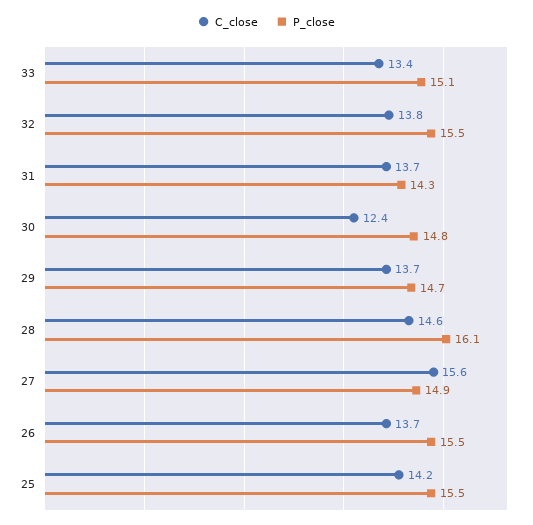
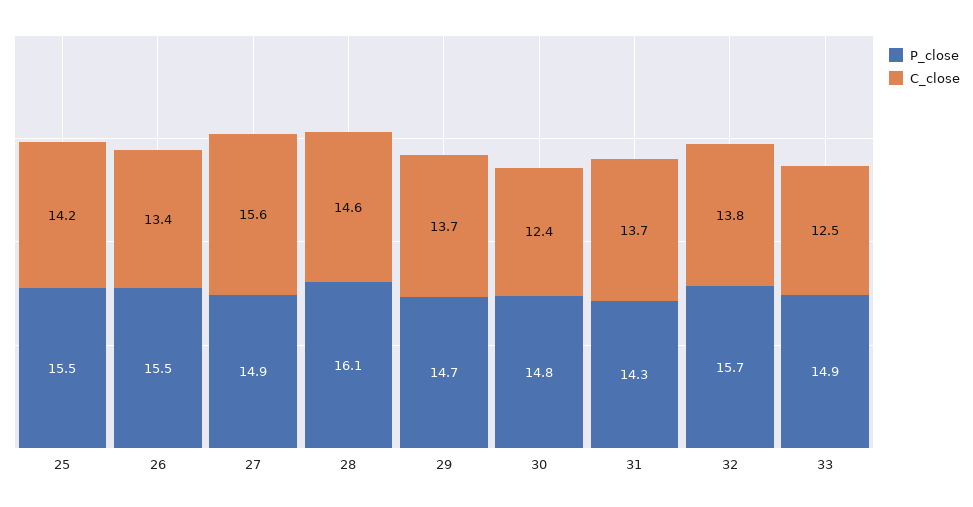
  {
    "C_close": {
-     "33": 13.4,
+     "33": 12.5,
      "32": 13.8,
      "31": 13.7,
      "30": 12.4,
      "29": 13.7,
      "28": 14.6,
      "27": 15.6,
-     "26": 13.7,
+     "26": 13.4,
      "25": 14.2
    },
    "P_close": {
-     "33": 15.1,
+     "33": 14.9,
-     "32": 15.5,
+     "32": 15.7,
      "31": 14.3,
      "30": 14.8,
      "29": 14.7,
      "28": 16.1,
      "27": 14.9,
      "26": 15.5,
      "25": 15.5
    }
  }

